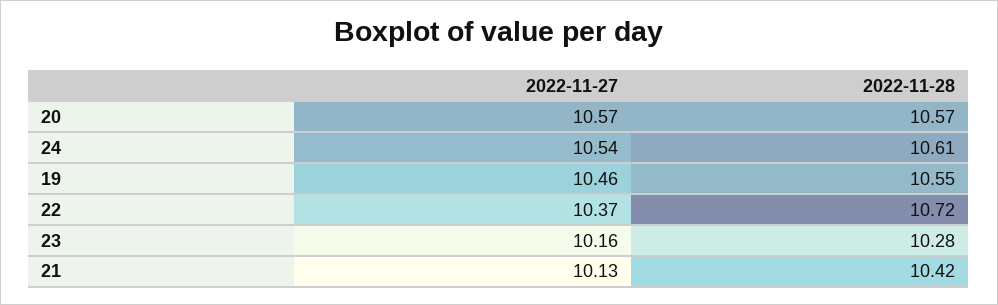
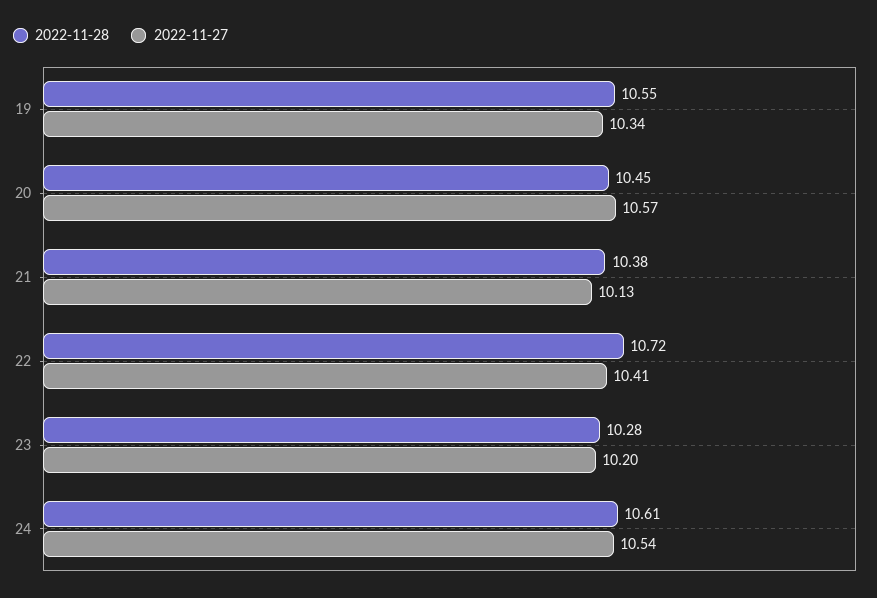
  {
    "2022-11-27": {
      "20": 10.57,
      "24": 10.54,
-     "19": 10.46,
+     "19": 10.34,
-     "22": 10.37,
+     "22": 10.41,
-     "23": 10.16,
+     "23": 10.2,
      "21": 10.13
    },
    "2022-11-28": {
-     "20": 10.57,
+     "20": 10.45,
      "24": 10.61,
      "19": 10.55,
      "22": 10.72,
      "23": 10.28,
-     "21": 10.42
+     "21": 10.38
    }
  }

